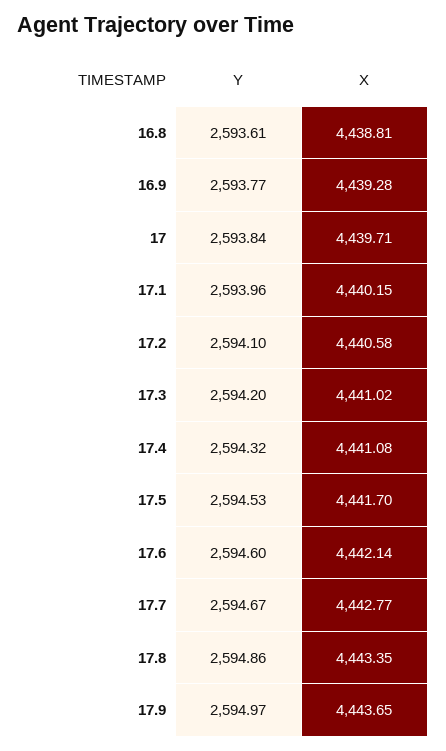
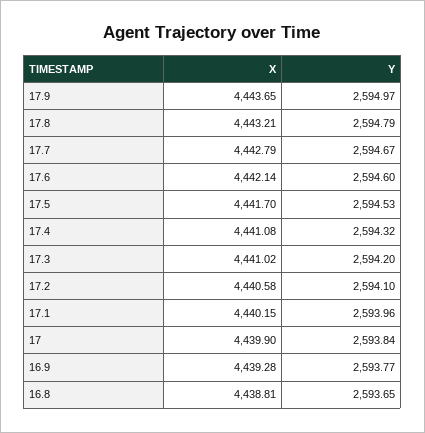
  {
    "Y": {
-     "16.8": 2593.61,
+     "16.8": 2593.65,
      "16.9": 2593.77,
      "17": 2593.84,
      "17.1": 2593.96,
      "17.2": 2594.1,
      "17.3": 2594.2,
      "17.4": 2594.32,
      "17.5": 2594.53,
      "17.6": 2594.6,
      "17.7": 2594.67,
-     "17.8": 2594.86,
+     "17.8": 2594.79,
      "17.9": 2594.97
    },
    "X": {
      "16.8": 4438.81,
      "16.9": 4439.28,
-     "17": 4439.71,
+     "17": 4439.9,
      "17.1": 4440.15,
      "17.2": 4440.58,
      "17.3": 4441.02,
      "17.4": 4441.08,
      "17.5": 4441.7,
      "17.6": 4442.14,
-     "17.7": 4442.77,
+     "17.7": 4442.79,
-     "17.8": 4443.35,
+     "17.8": 4443.21,
      "17.9": 4443.65
    }
  }

